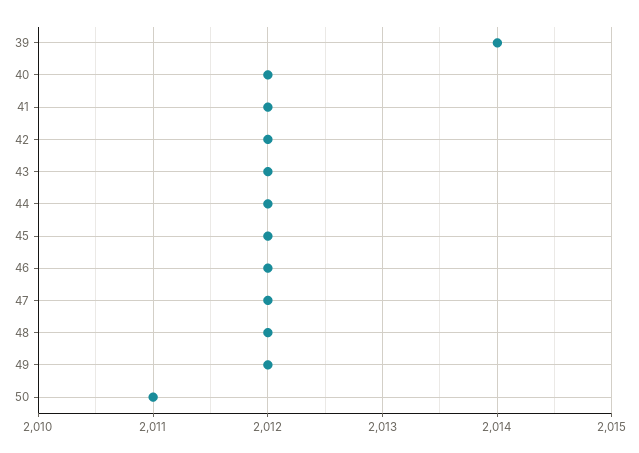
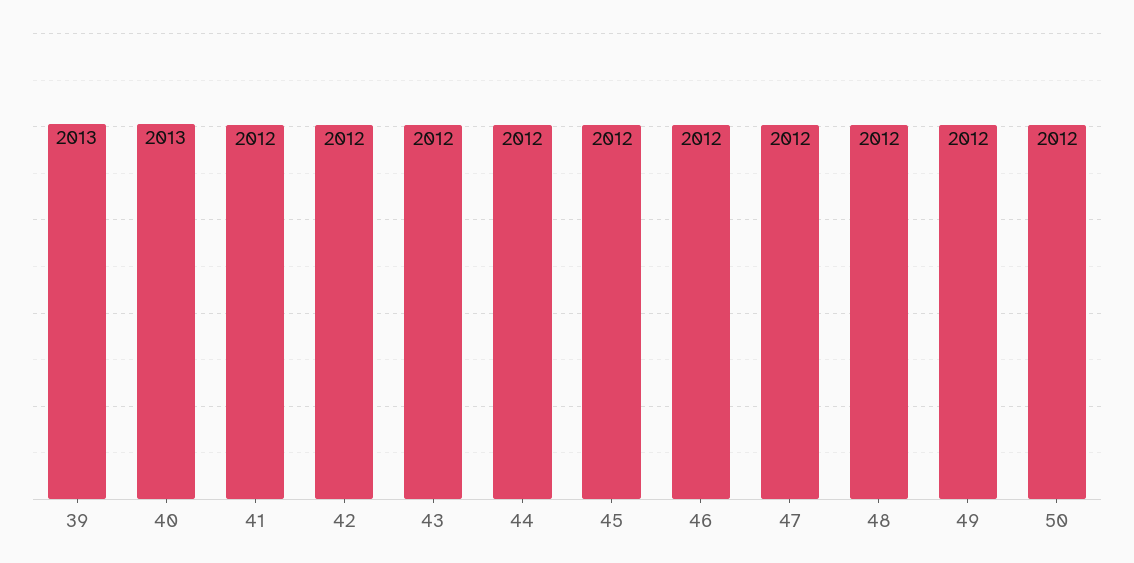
  {
-   "39": 2014,
+   "39": 2013,
-   "40": 2012,
+   "40": 2013,
    "41": 2012,
    "42": 2012,
    "43": 2012,
    "44": 2012,
    "45": 2012,
    "46": 2012,
    "47": 2012,
    "48": 2012,
    "49": 2012,
-   "50": 2011
+   "50": 2012
  }

